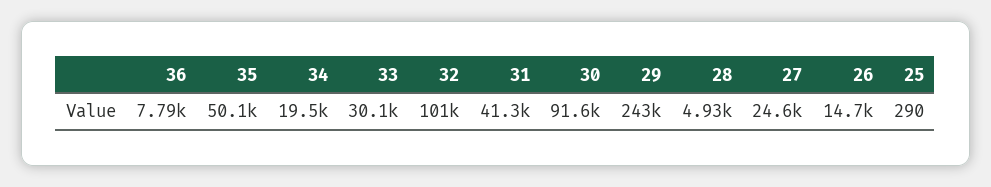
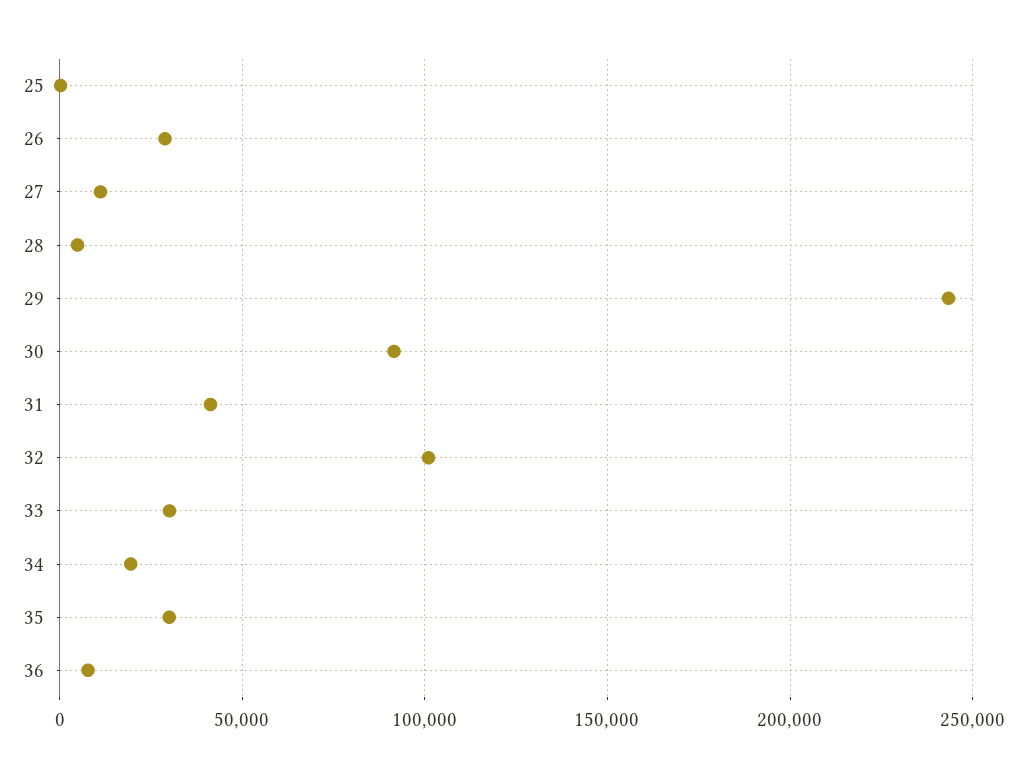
  {
    "36": 7790,
-   "35": 50100,
+   "35": 30000,
    "34": 19500,
    "33": 30100,
    "32": 101000,
    "31": 41300,
    "30": 91600,
    "29": 243000,
    "28": 4930,
-   "27": 24600,
+   "27": 10000,
-   "26": 14700,
+   "26": 30000,
    "25": 290
  }

